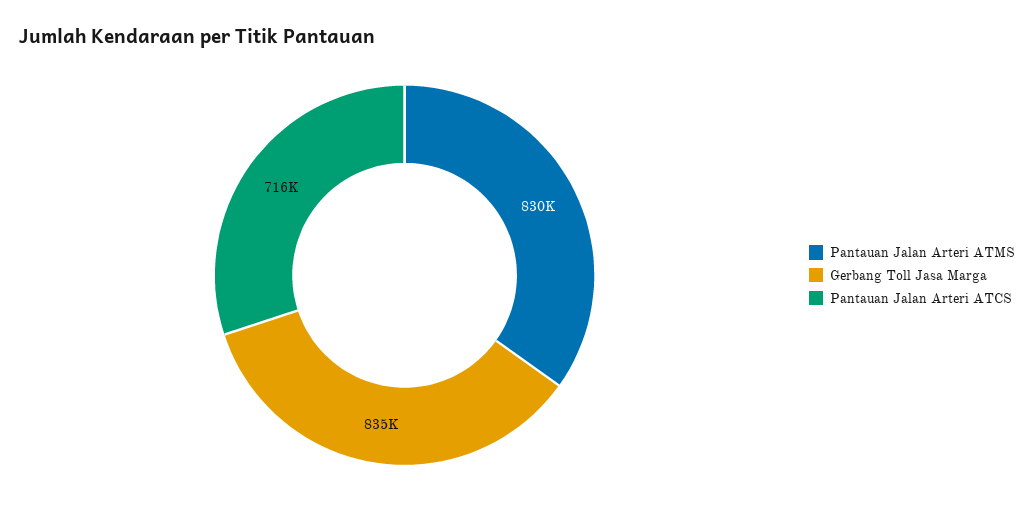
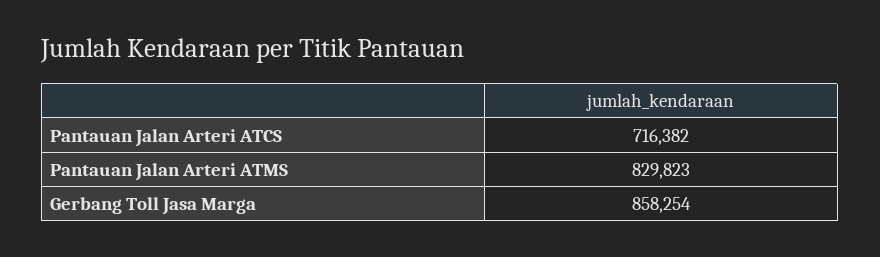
  {
    "Pantauan Jalan Arteri ATMS": 829823,
-   "Gerbang Toll Jasa Marga": 835000,
+   "Gerbang Toll Jasa Marga": 858254,
    "Pantauan Jalan Arteri ATCS": 716382
  }

